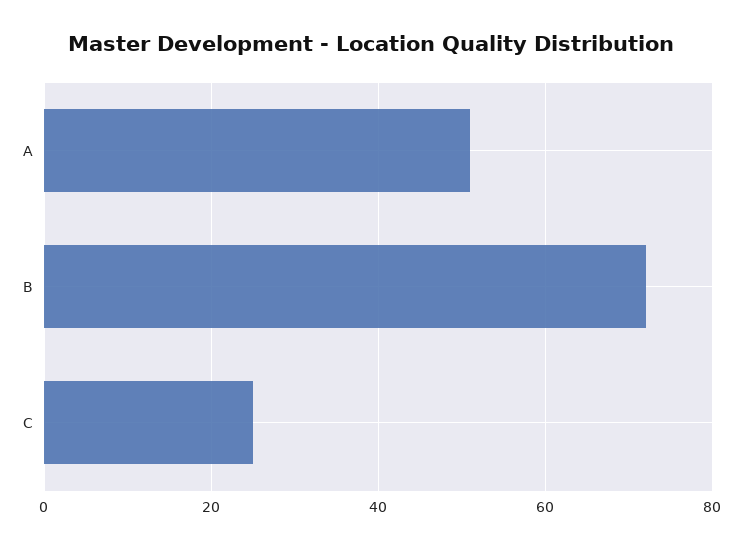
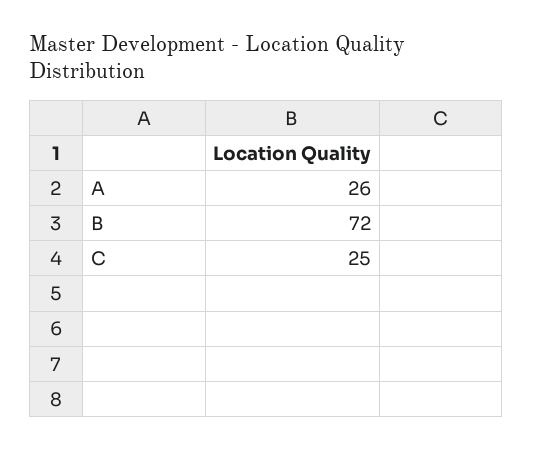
  {
-   "A": 50,
+   "A": 26,
    "B": 72,
    "C": 25
  }

